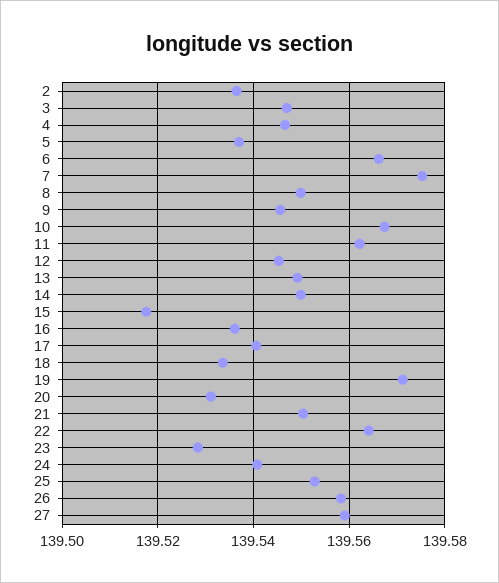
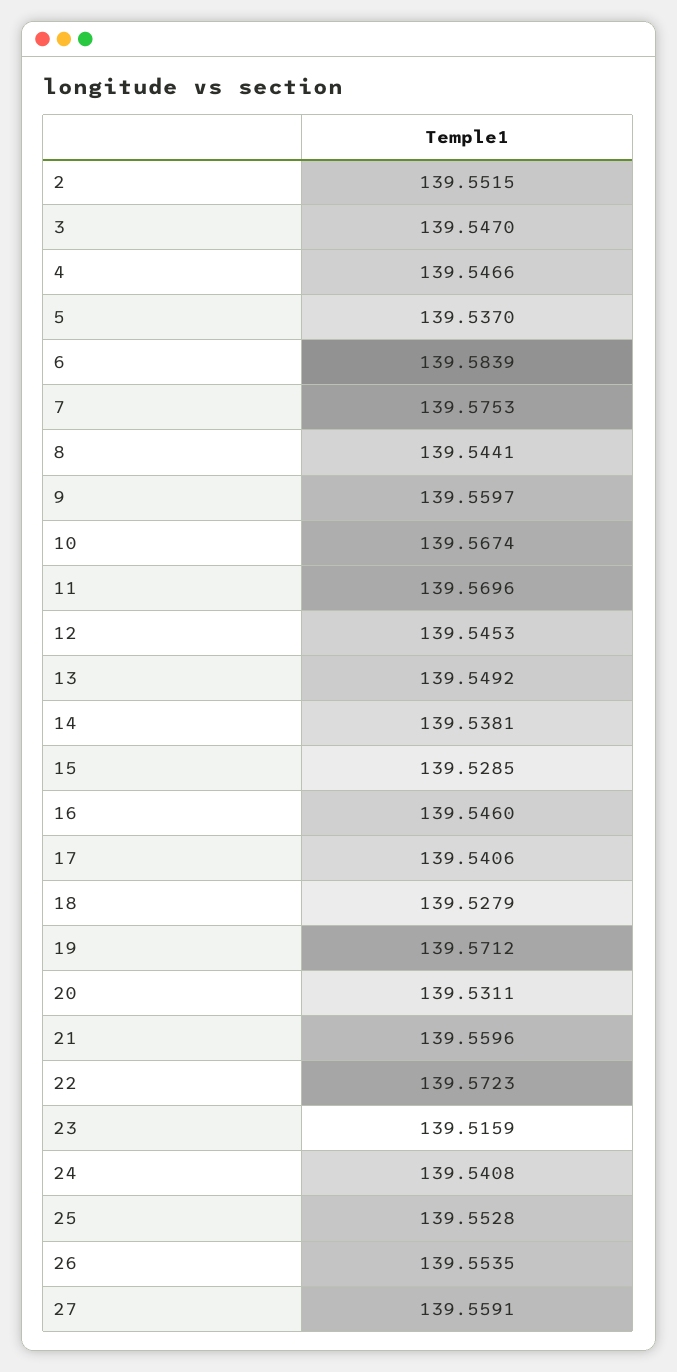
  {
-   "2": 139.536,
+   "2": 139.5515,
    "3": 139.547,
    "4": 139.5466,
    "5": 139.537,
-   "6": 139.566,
+   "6": 139.5839,
    "7": 139.5753,
-   "8": 139.55,
+   "8": 139.5441,
-   "9": 139.546,
+   "9": 139.5597,
    "10": 139.5674,
-   "11": 139.562,
+   "11": 139.5696,
    "12": 139.5453,
    "13": 139.5492,
-   "14": 139.55,
+   "14": 139.5381,
-   "15": 139.518,
+   "15": 139.5285,
-   "16": 139.536,
+   "16": 139.546,
    "17": 139.5406,
-   "18": 139.534,
+   "18": 139.5279,
    "19": 139.5712,
    "20": 139.5311,
-   "21": 139.55,
+   "21": 139.5596,
-   "22": 139.564,
+   "22": 139.5723,
-   "23": 139.528,
+   "23": 139.5159,
    "24": 139.5408,
    "25": 139.5528,
-   "26": 139.558,
+   "26": 139.5535,
    "27": 139.5591
  }

